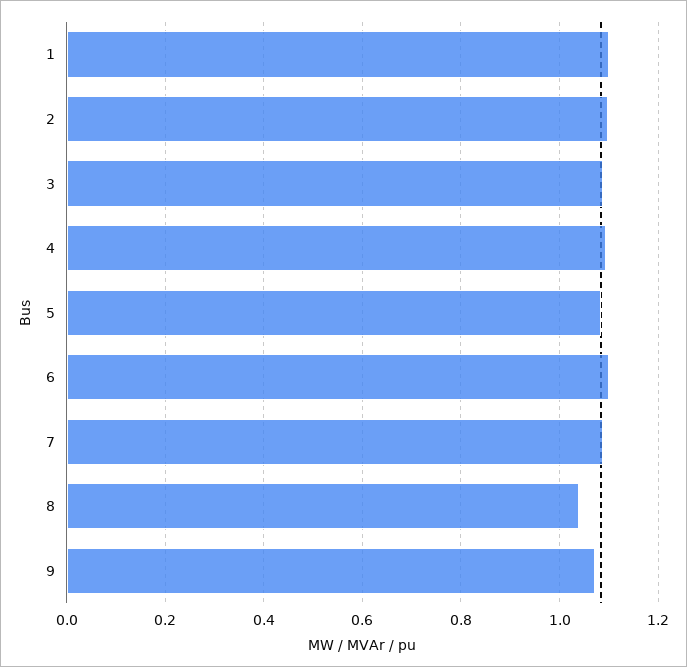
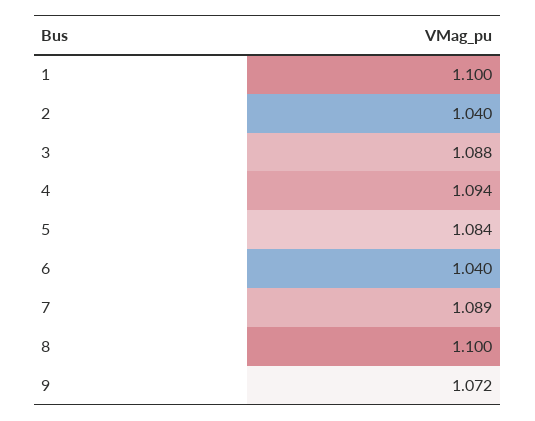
  {
    "1": 1.1,
-   "2": 1.1,
+   "2": 1.04,
    "3": 1.088,
    "4": 1.094,
    "5": 1.084,
-   "6": 1.1,
+   "6": 1.04,
    "7": 1.089,
-   "8": 1.04,
+   "8": 1.1,
    "9": 1.072
  }

